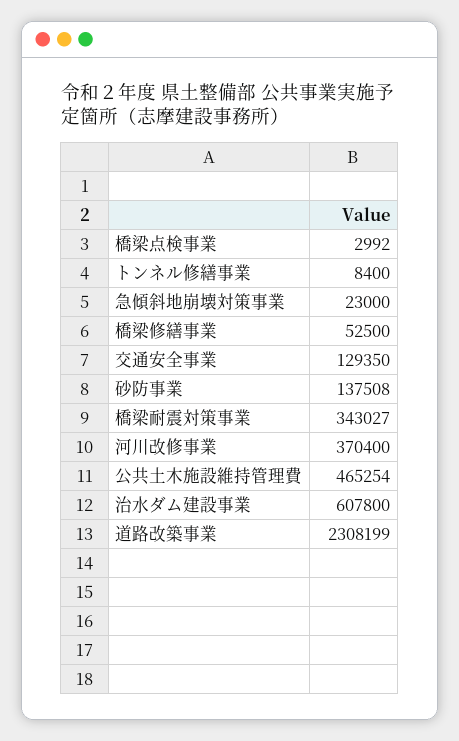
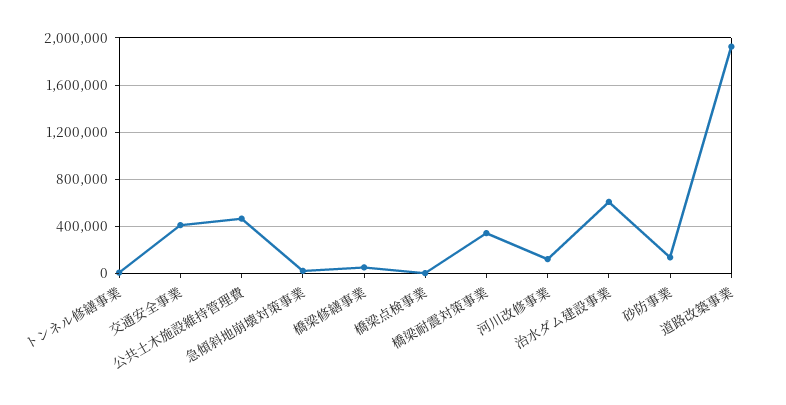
  {
    "橋梁点検事業": 2992,
    "トンネル修繕事業": 8400,
    "急傾斜地崩壊対策事業": 23000,
    "橋梁修繕事業": 52500,
-   "交通安全事業": 129350,
+   "交通安全事業": 400000,
    "砂防事業": 137508,
    "橋梁耐震対策事業": 343027,
-   "河川改修事業": 370400,
+   "河川改修事業": 100000,
    "公共土木施設維持管理費": 465254,
    "治水ダム建設事業": 607800,
-   "道路改築事業": 2308199
+   "道路改築事業": 1900000
  }

